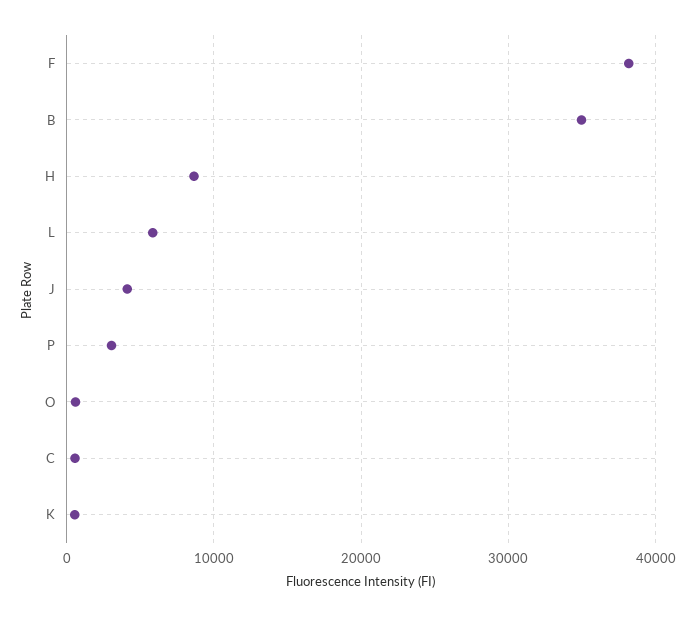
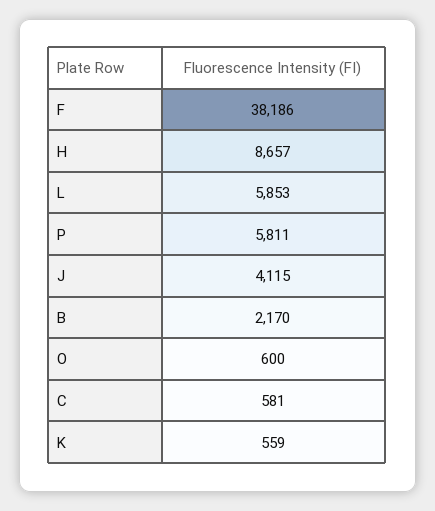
  {
    "F": 38186,
-   "B": 35000,
+   "B": 2170,
    "H": 8657,
    "L": 5853,
    "J": 4115,
-   "P": 3000,
+   "P": 5811,
    "O": 600,
    "C": 581,
    "K": 559
  }

